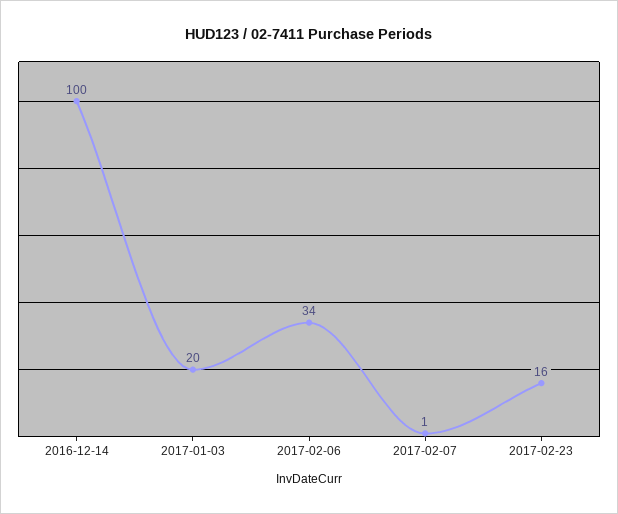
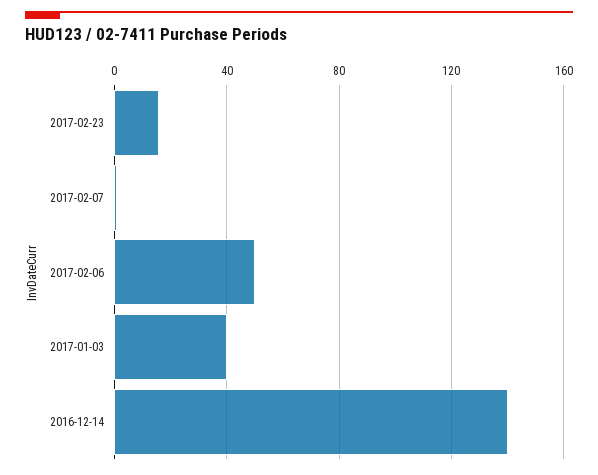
  {
-   "2016-12-14": 100,
+   "2016-12-14": 140,
-   "2017-01-03": 20,
+   "2017-01-03": 40,
-   "2017-02-06": 34,
+   "2017-02-06": 50,
    "2017-02-07": 1,
    "2017-02-23": 16
  }

